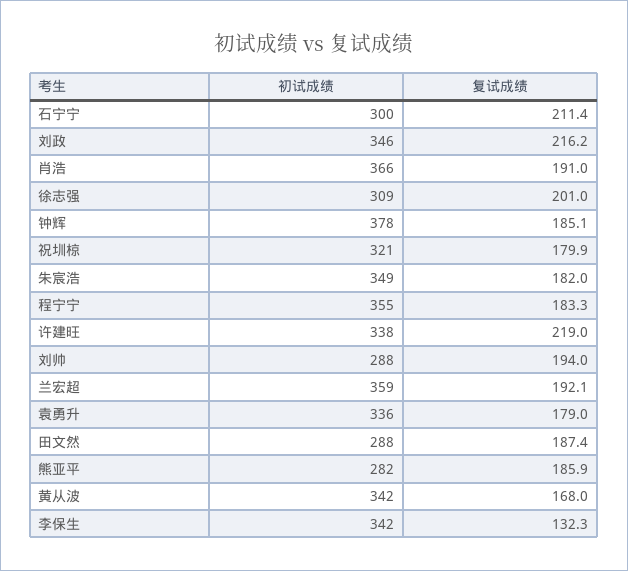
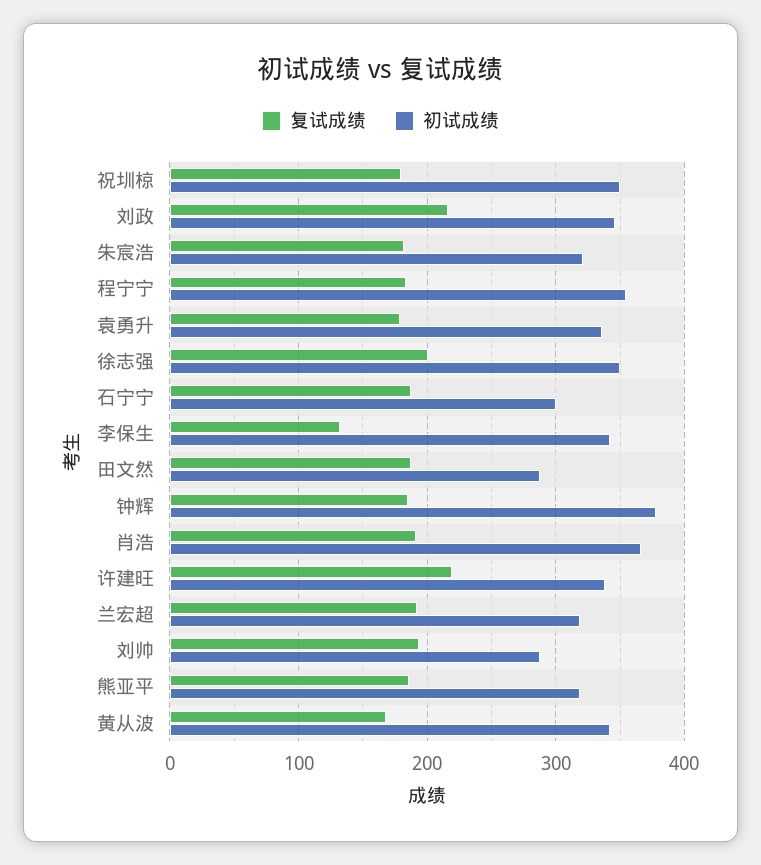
  {
    "初试成绩": {
      "石宁宁": 300,
      "刘政": 346,
      "肖浩": 366,
-     "徐志强": 309,
+     "徐志强": 350,
      "钟辉": 378,
-     "祝圳椋": 321,
+     "祝圳椋": 350,
-     "朱宸浩": 349,
+     "朱宸浩": 320,
      "程宁宁": 355,
      "许建旺": 338,
      "刘帅": 288,
-     "兰宏超": 359,
+     "兰宏超": 320,
      "袁勇升": 336,
      "田文然": 288,
-     "熊亚平": 282,
+     "熊亚平": 320,
      "黄从波": 342,
      "李保生": 342
    },
    "复试成绩": {
-     "石宁宁": 211.4,
+     "石宁宁": 190,
      "刘政": 216.2,
      "肖浩": 191,
      "徐志强": 201,
      "钟辉": 185.1,
      "祝圳椋": 179.9,
      "朱宸浩": 182,
      "程宁宁": 183.3,
      "许建旺": 219,
      "刘帅": 194,
      "兰宏超": 192.1,
      "袁勇升": 179,
      "田文然": 187.4,
      "熊亚平": 185.9,
      "黄从波": 168,
      "李保生": 132.3
    }
  }

